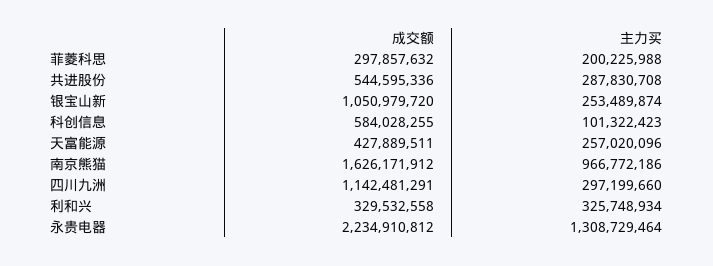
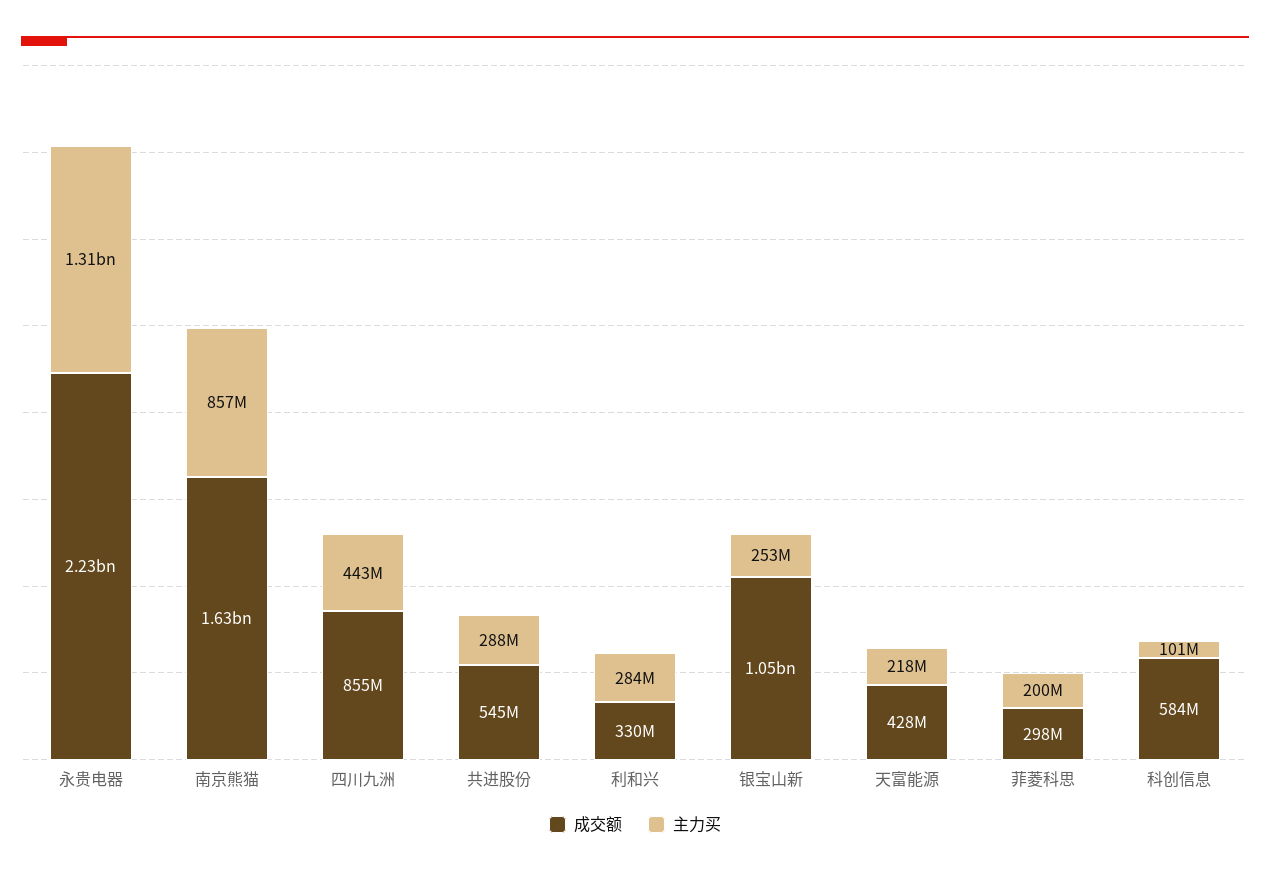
  {
    "成交额": {
      "菲菱科思": 297857632,
      "共进股份": 544595336,
      "银宝山新": 1050979720,
      "科创信息": 584028255,
      "天富能源": 427889511,
      "南京熊猫": 1626171912,
-     "四川九洲": 1142481291,
+     "四川九洲": 855000000,
      "利和兴": 329532558,
      "永贵电器": 2234910812
    },
    "主力买": {
      "菲菱科思": 200225988,
      "共进股份": 287830708,
      "银宝山新": 253489874,
      "科创信息": 101322423,
-     "天富能源": 257020096,
+     "天富能源": 218000000,
-     "南京熊猫": 966772186,
+     "南京熊猫": 857000000,
-     "四川九洲": 297199660,
+     "四川九洲": 443000000,
-     "利和兴": 325748934,
+     "利和兴": 284000000,
      "永贵电器": 1308729464
    }
  }

